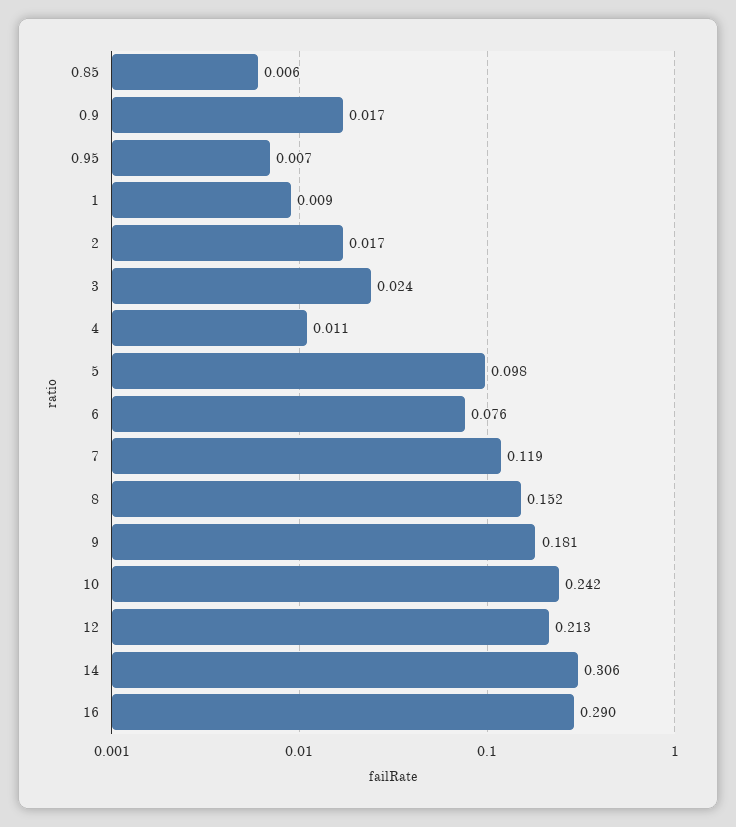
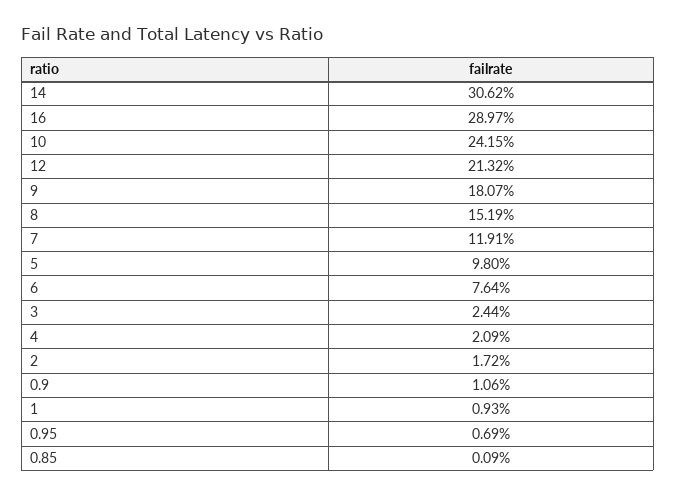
  {
-   "0.85": 0.006,
+   "0.85": 0.0009,
-   "0.9": 0.017,
+   "0.9": 0.0106,
    "0.95": 0.0069,
    "1": 0.0093,
    "2": 0.0172,
    "3": 0.0244,
-   "4": 0.011,
+   "4": 0.0209,
    "5": 0.098,
    "6": 0.0764,
    "7": 0.1191,
    "8": 0.1519,
    "9": 0.1807,
    "10": 0.2415,
    "12": 0.2132,
    "14": 0.3062,
    "16": 0.2897
  }

